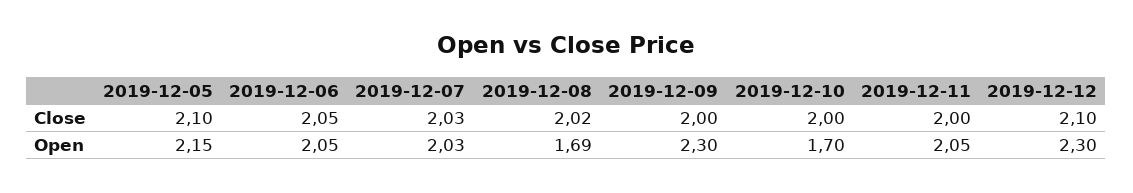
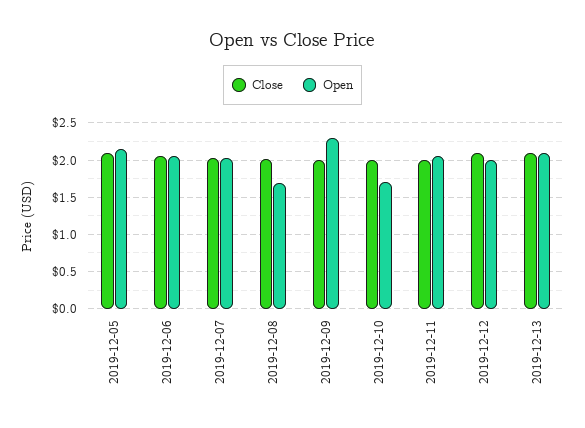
  {
    "Close": {
      "2019-12-05": 2.1,
      "2019-12-06": 2.05,
      "2019-12-07": 2.03,
      "2019-12-08": 2.02,
      "2019-12-09": 2,
      "2019-12-10": 2,
      "2019-12-11": 2,
-     "2019-12-12": 2.1
+     "2019-12-12": 2.1,
+     "2019-12-13": 2.1
    },
    "Open": {
      "2019-12-05": 2.15,
      "2019-12-06": 2.05,
      "2019-12-07": 2.03,
      "2019-12-08": 1.69,
      "2019-12-09": 2.3,
      "2019-12-10": 1.7,
      "2019-12-11": 2.05,
-     "2019-12-12": 2.3
+     "2019-12-12": 2,
+     "2019-12-13": 2.1
    }
  }

